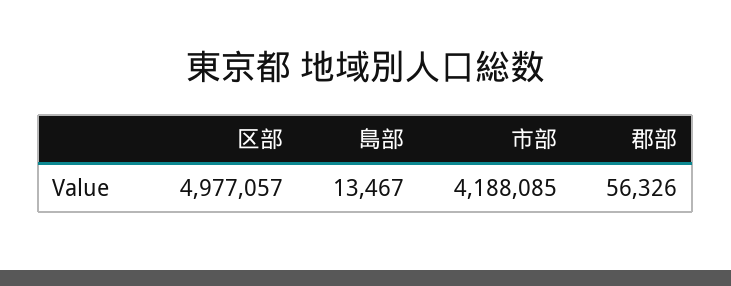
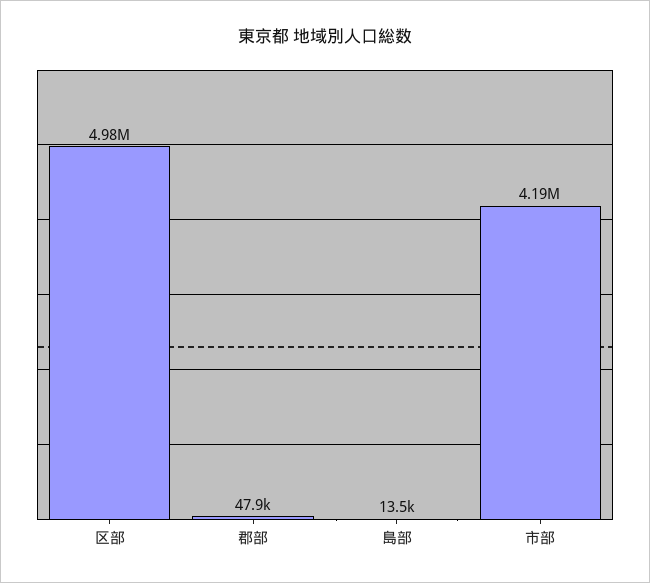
  {
    "区部": 4977057,
    "島部": 13467,
    "市部": 4188085,
-   "郡部": 56326
+   "郡部": 47900
  }

